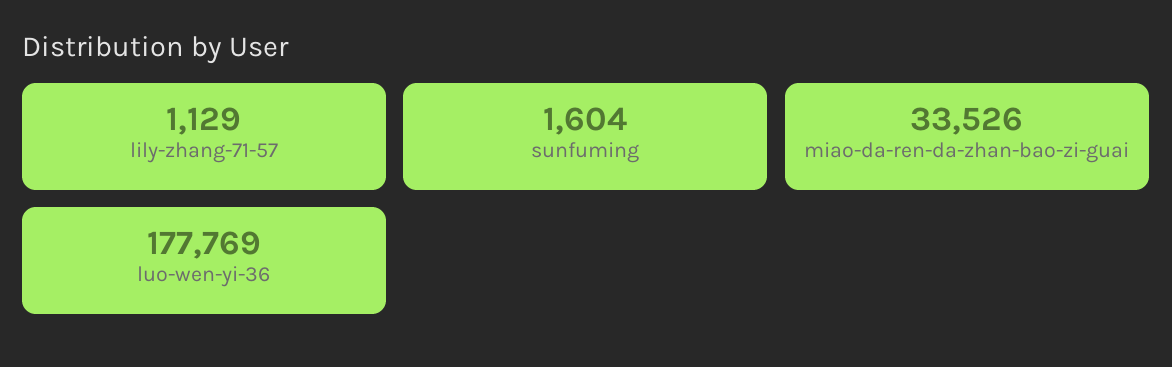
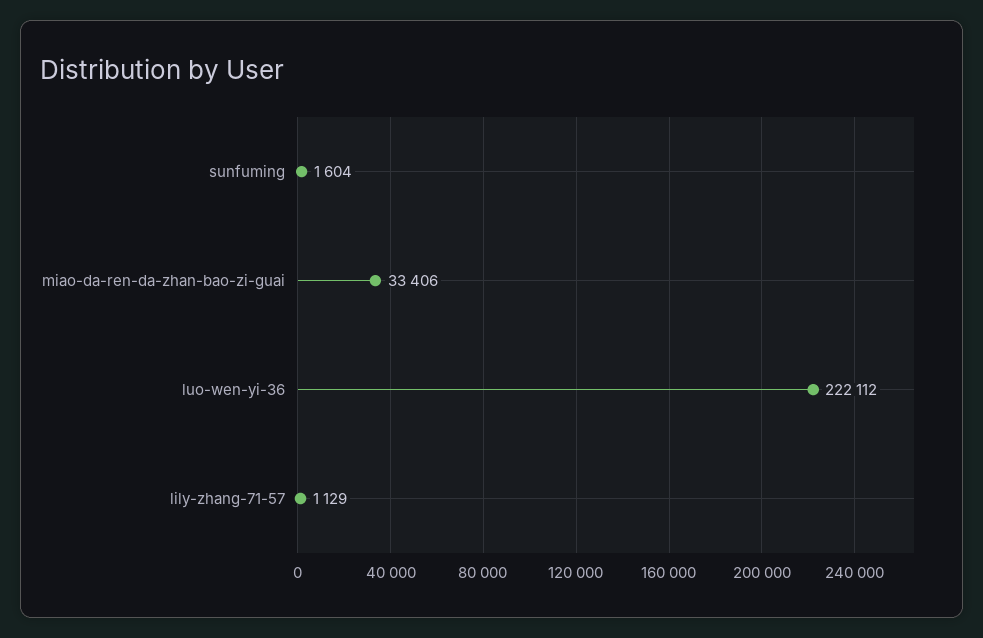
  {
    "lily-zhang-71-57": 1129,
    "sunfuming": 1604,
-   "miao-da-ren-da-zhan-bao-zi-guai": 33526,
+   "miao-da-ren-da-zhan-bao-zi-guai": 33406,
-   "luo-wen-yi-36": 177769
+   "luo-wen-yi-36": 222112
  }

